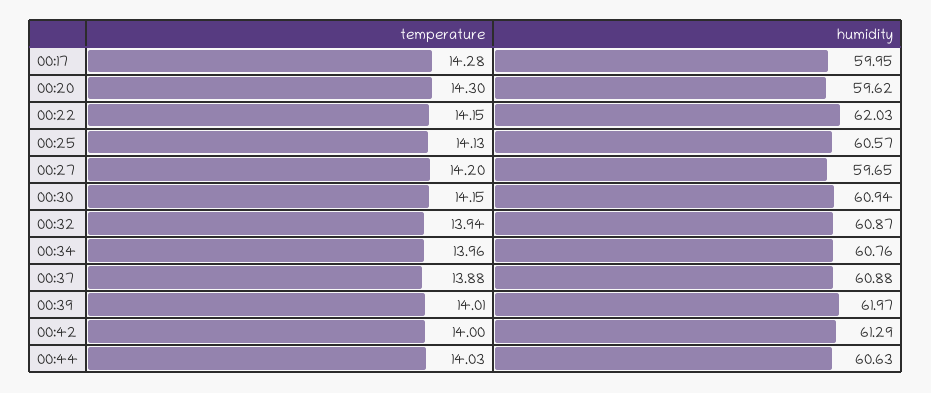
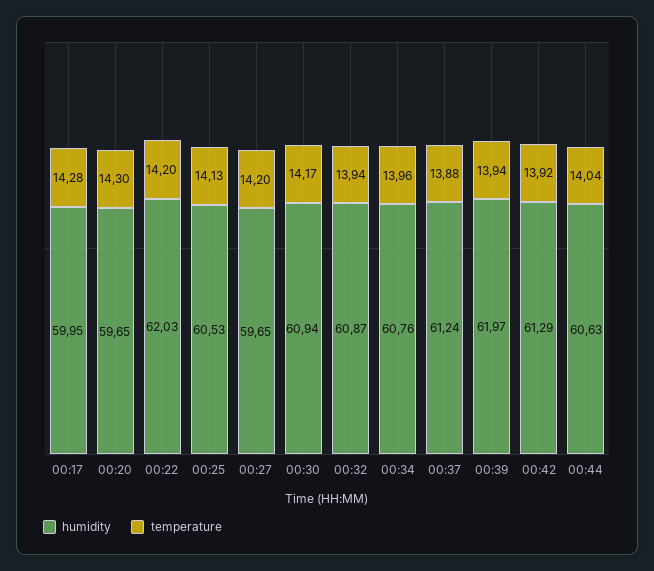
  {
    "temperature": {
      "00:17": 14.28,
      "00:20": 14.3,
-     "00:22": 14.15,
+     "00:22": 14.2,
      "00:25": 14.13,
      "00:27": 14.2,
-     "00:30": 14.15,
+     "00:30": 14.17,
      "00:32": 13.94,
      "00:34": 13.96,
      "00:37": 13.88,
-     "00:39": 14.01,
+     "00:39": 13.94,
-     "00:42": 14,
+     "00:42": 13.92,
-     "00:44": 14.03
+     "00:44": 14.04
    },
    "humidity": {
      "00:17": 59.95,
-     "00:20": 59.62,
+     "00:20": 59.65,
      "00:22": 62.03,
-     "00:25": 60.57,
+     "00:25": 60.53,
      "00:27": 59.65,
      "00:30": 60.94,
      "00:32": 60.87,
      "00:34": 60.76,
-     "00:37": 60.88,
+     "00:37": 61.24,
      "00:39": 61.97,
      "00:42": 61.29,
      "00:44": 60.63
    }
  }

